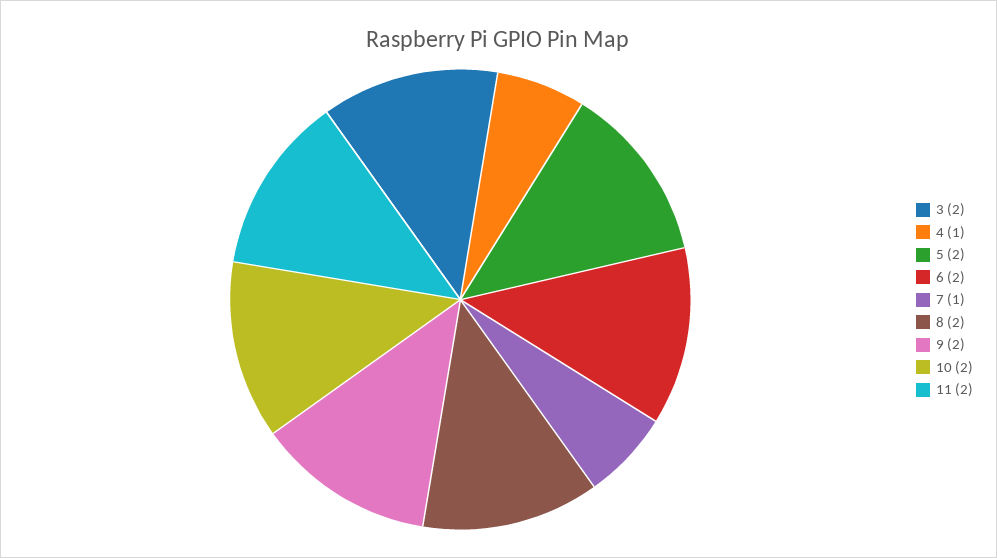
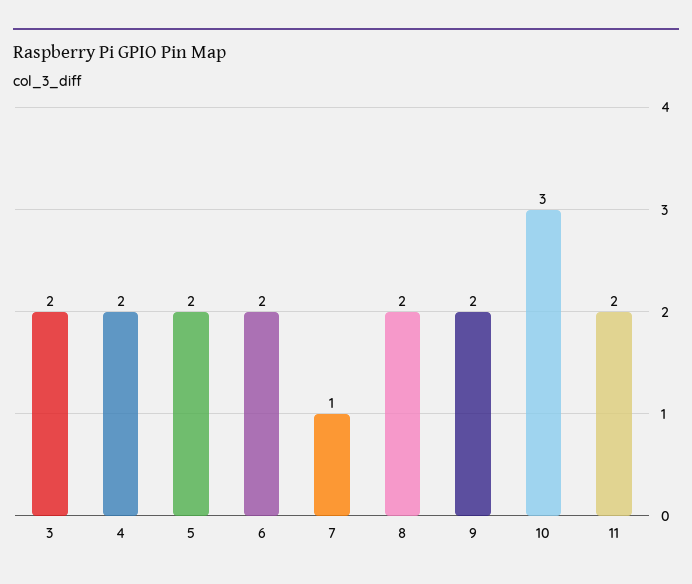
  {
    "3": 2,
-   "4": 1,
+   "4": 2,
    "5": 2,
    "6": 2,
    "7": 1,
    "8": 2,
    "9": 2,
-   "10": 2,
+   "10": 3,
    "11": 2
  }

